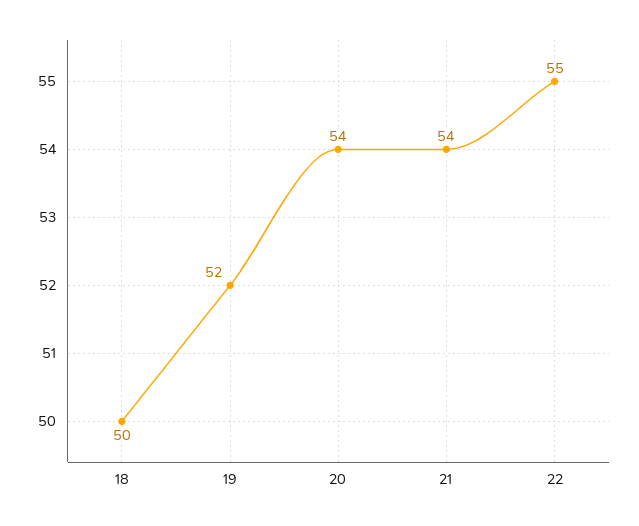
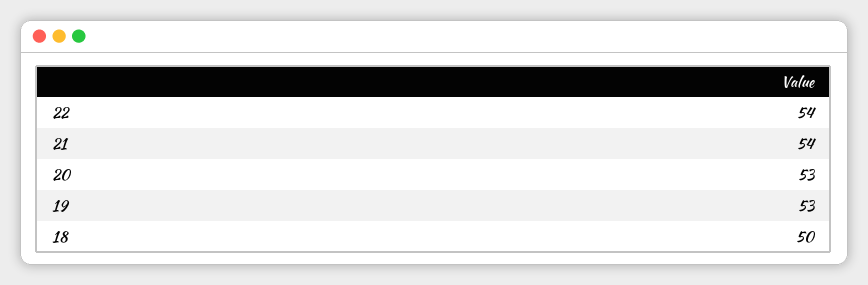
  {
    "18": 50,
-   "19": 52,
+   "19": 53,
-   "20": 54,
+   "20": 53,
    "21": 54,
-   "22": 55
+   "22": 54
  }

